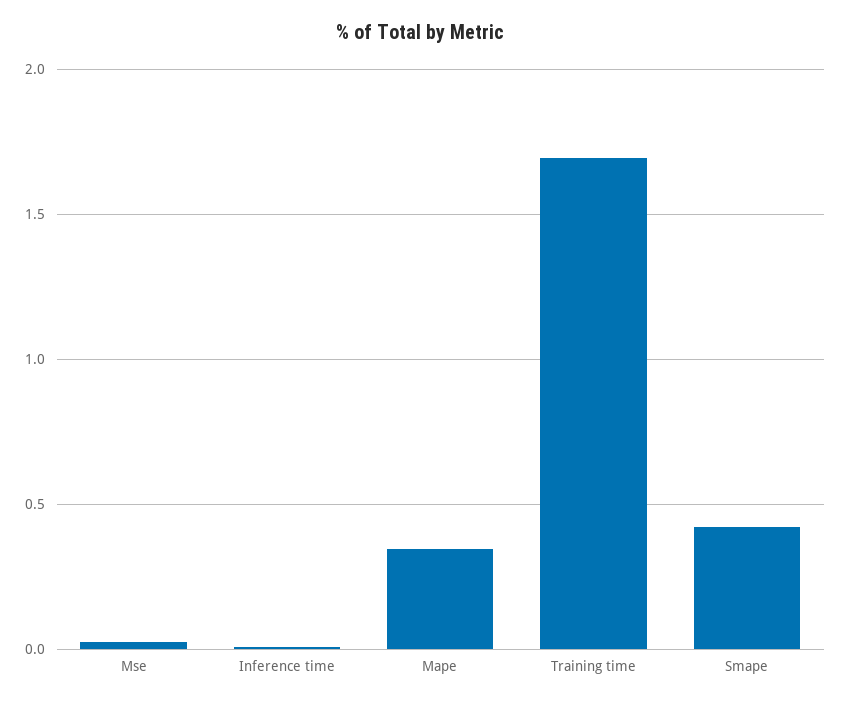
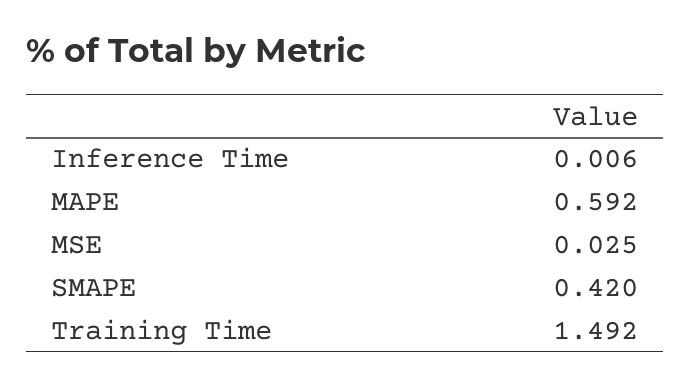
  {
    "Mse": 0.025,
    "Inference time": 0.006,
-   "Mape": 0.35,
+   "Mape": 0.592,
-   "Training time": 1.7,
+   "Training time": 1.492,
    "Smape": 0.42
  }

